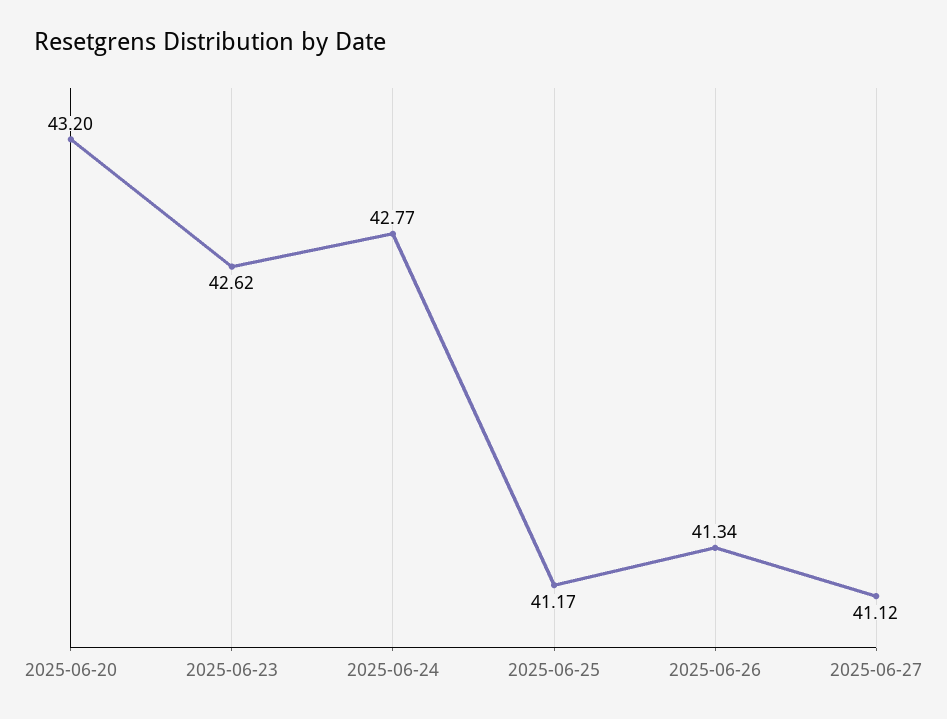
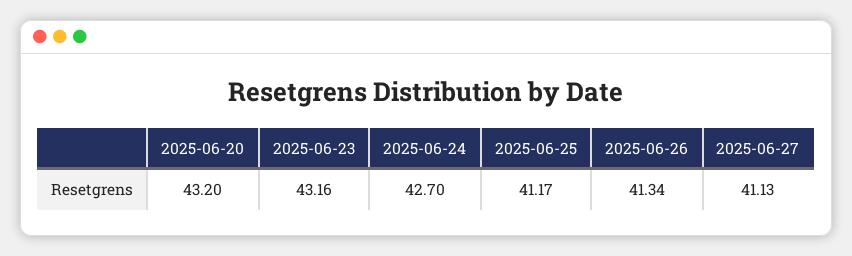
  {
    "2025-06-20": 43.2,
-   "2025-06-23": 42.62,
+   "2025-06-23": 43.16,
-   "2025-06-24": 42.77,
+   "2025-06-24": 42.7,
    "2025-06-25": 41.17,
    "2025-06-26": 41.34,
-   "2025-06-27": 41.12
+   "2025-06-27": 41.13
  }

